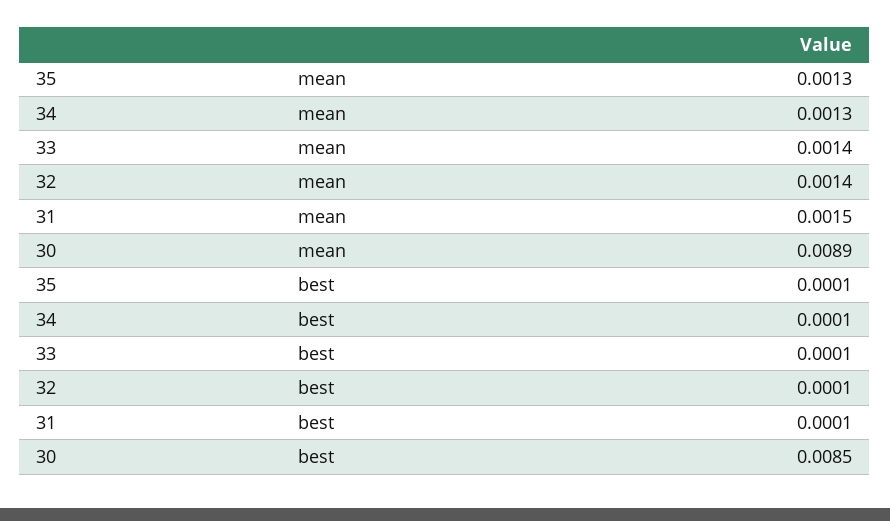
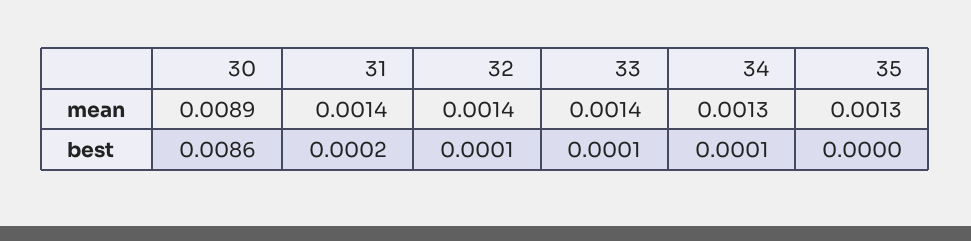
  {
    "35": {
      "mean": 0.0013,
-     "best": 0.0001
+     "best": 0
    },
    "34": {
      "mean": 0.0013,
      "best": 0.0001
    },
    "33": {
      "mean": 0.0014,
      "best": 0.0001
    },
    "32": {
      "mean": 0.0014,
      "best": 0.0001
    },
    "31": {
-     "mean": 0.0015,
+     "mean": 0.0014,
-     "best": 0.0001
+     "best": 0.0002
    },
    "30": {
      "mean": 0.0089,
-     "best": 0.0085
+     "best": 0.0086
    }
  }

